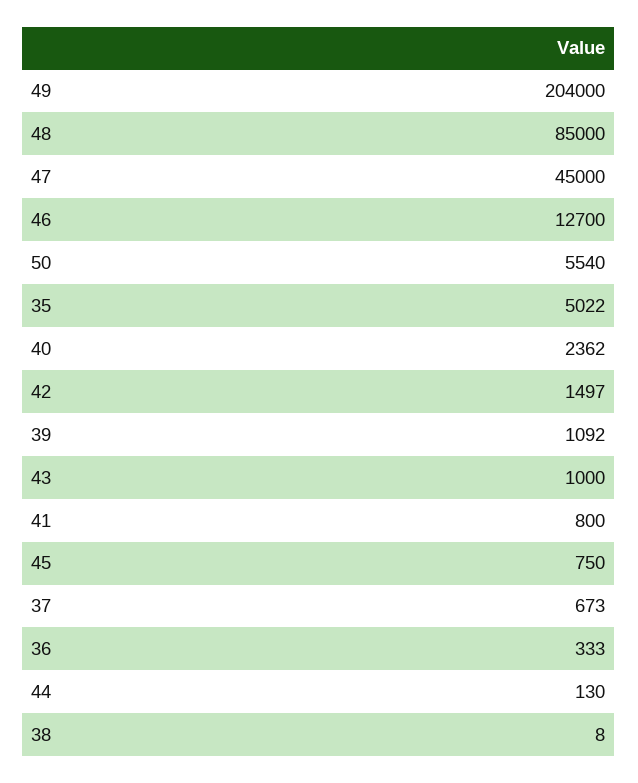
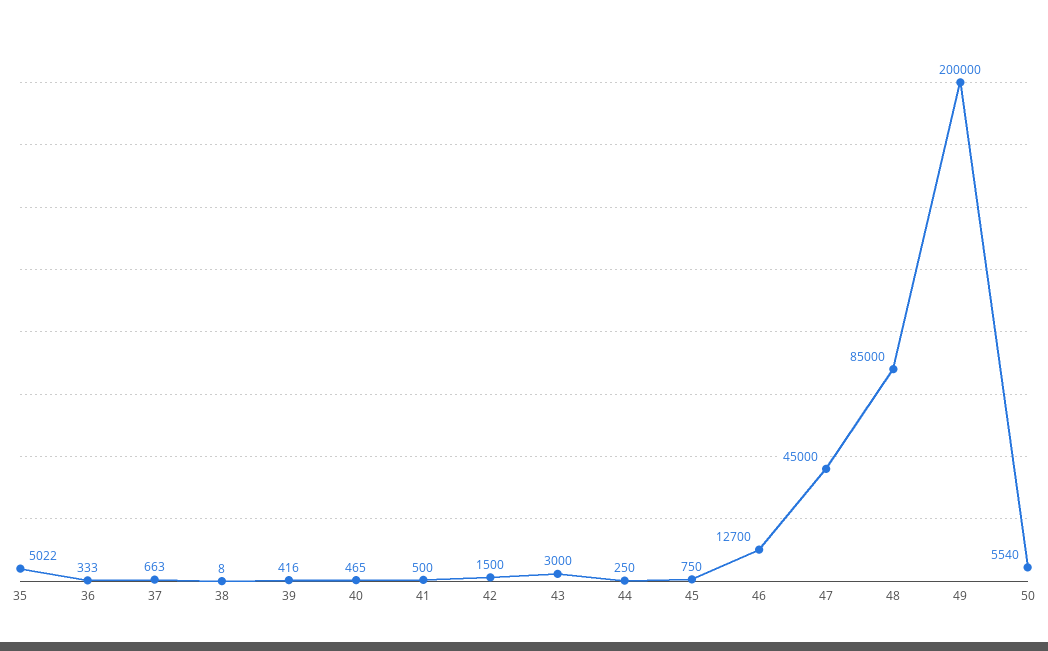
  {
-   "49": 204000,
+   "49": 200000,
    "48": 85000,
    "47": 45000,
    "46": 12700,
    "50": 5540,
    "35": 5022,
-   "40": 2362,
+   "40": 465,
-   "42": 1497,
+   "42": 1500,
-   "39": 1092,
+   "39": 416,
-   "43": 1000,
+   "43": 3000,
-   "41": 800,
+   "41": 500,
    "45": 750,
-   "37": 673,
+   "37": 663,
    "36": 333,
-   "44": 130,
+   "44": 250,
    "38": 8
  }

